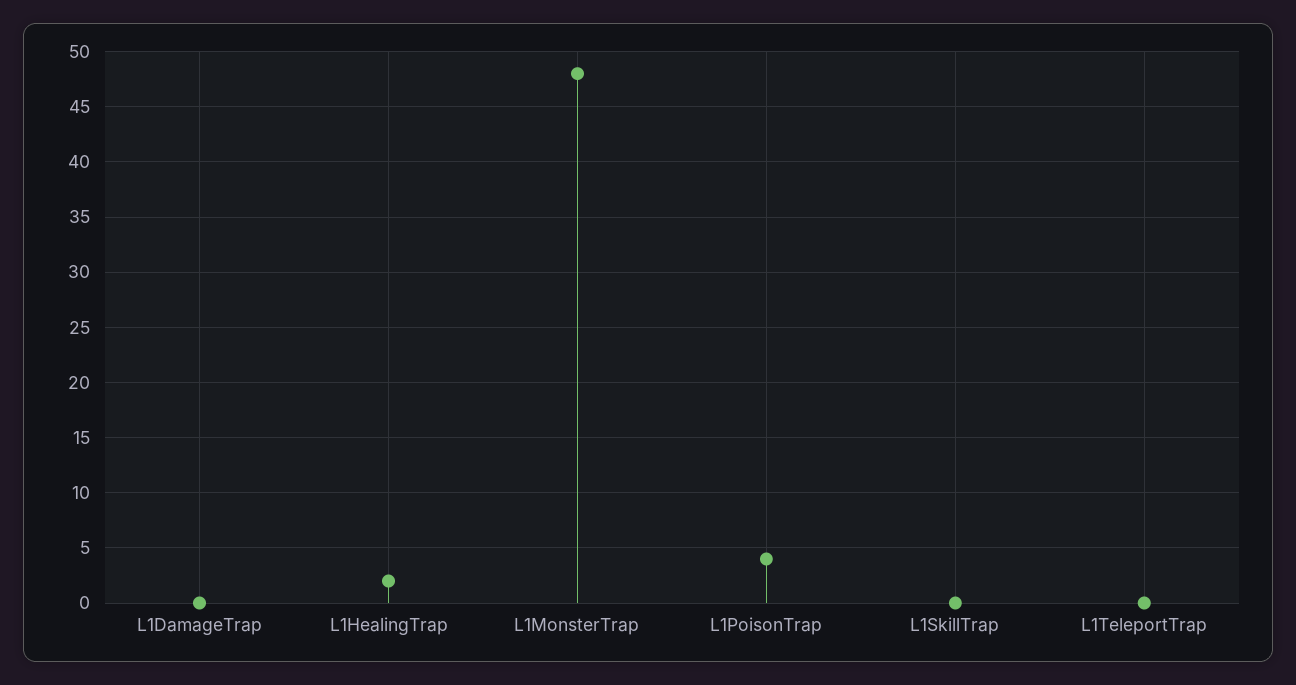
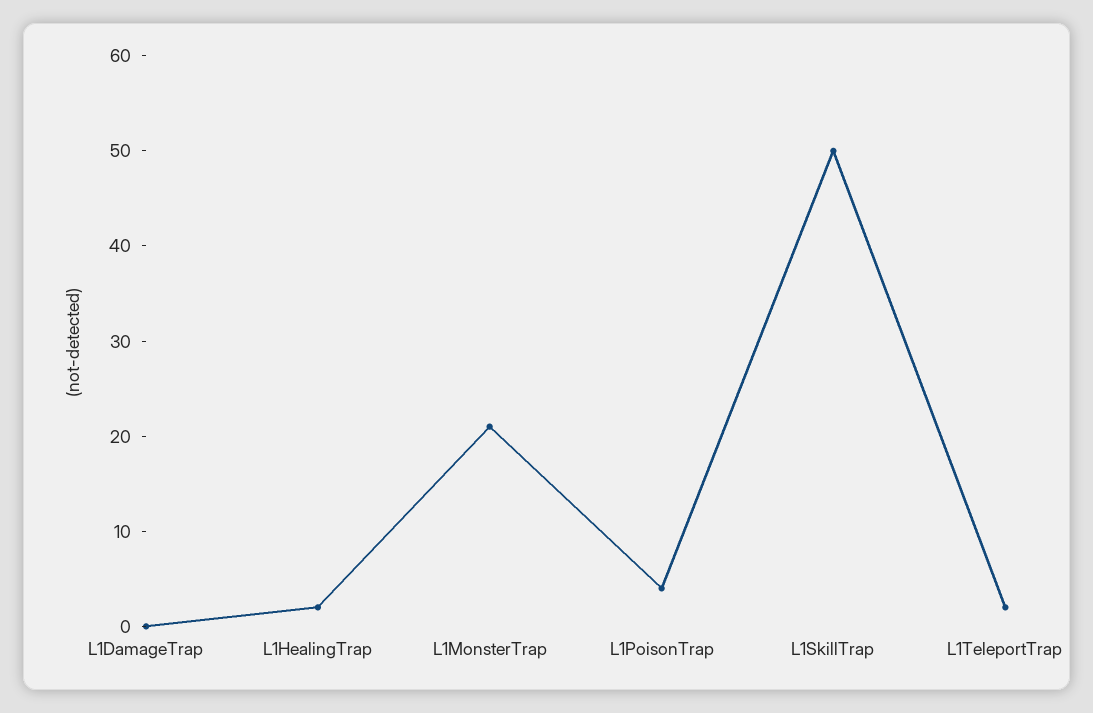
  {
    "L1DamageTrap": 0,
    "L1HealingTrap": 2,
-   "L1MonsterTrap": 48,
+   "L1MonsterTrap": 21,
    "L1PoisonTrap": 4,
-   "L1SkillTrap": 0,
+   "L1SkillTrap": 50,
-   "L1TeleportTrap": 0
+   "L1TeleportTrap": 2
  }

